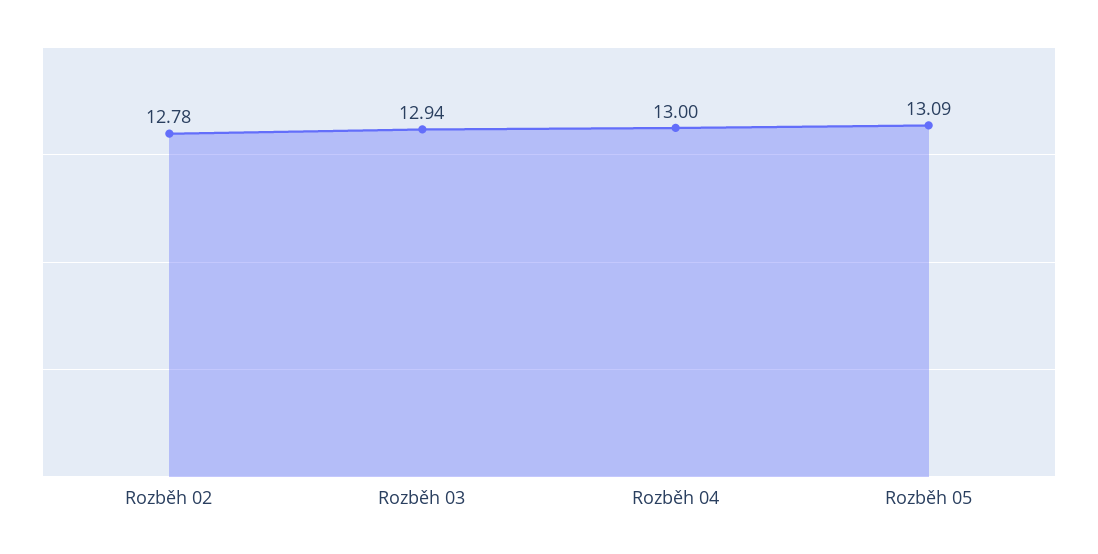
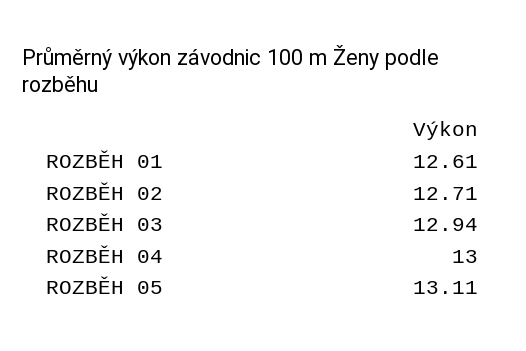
  {
-   "Rozběh 02": 12.78,
+   "Rozběh 02": 12.71,
    "Rozběh 03": 12.94,
    "Rozběh 04": 13,
-   "Rozběh 05": 13.09
+   "Rozběh 05": 13.11,
+   "ROZBĚH 01": 12.61
  }

